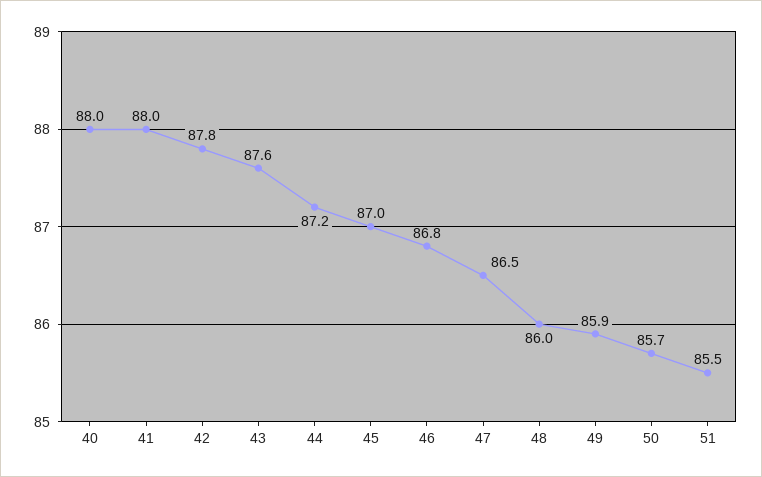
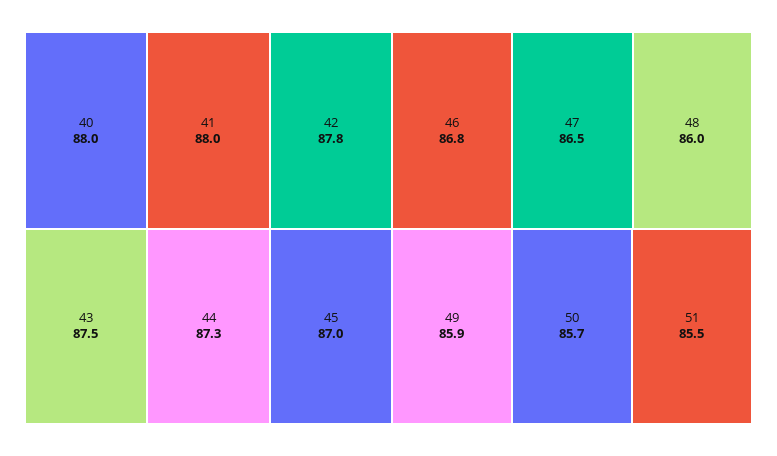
  {
    "40": 88,
    "41": 88,
    "42": 87.8,
-   "43": 87.6,
+   "43": 87.5,
-   "44": 87.2,
+   "44": 87.3,
    "45": 87,
    "46": 86.8,
    "47": 86.5,
    "48": 86,
    "49": 85.9,
    "50": 85.7,
    "51": 85.5
  }

